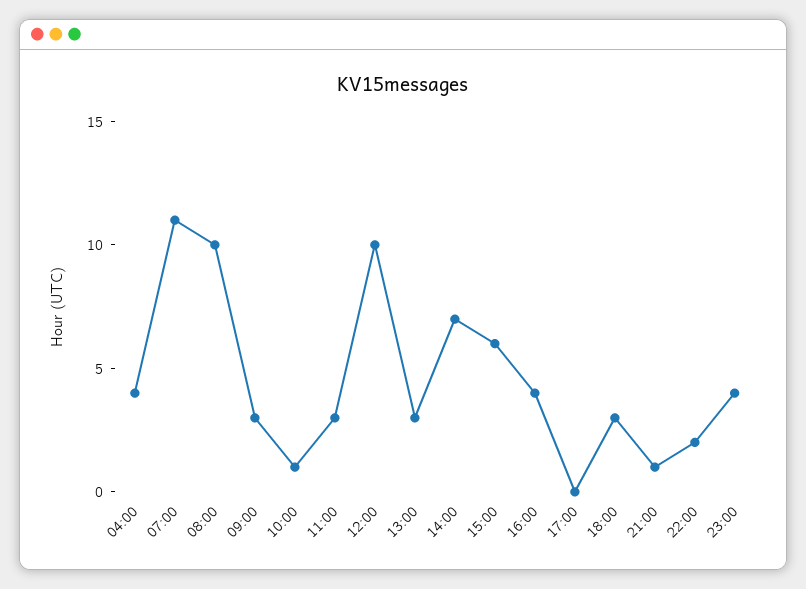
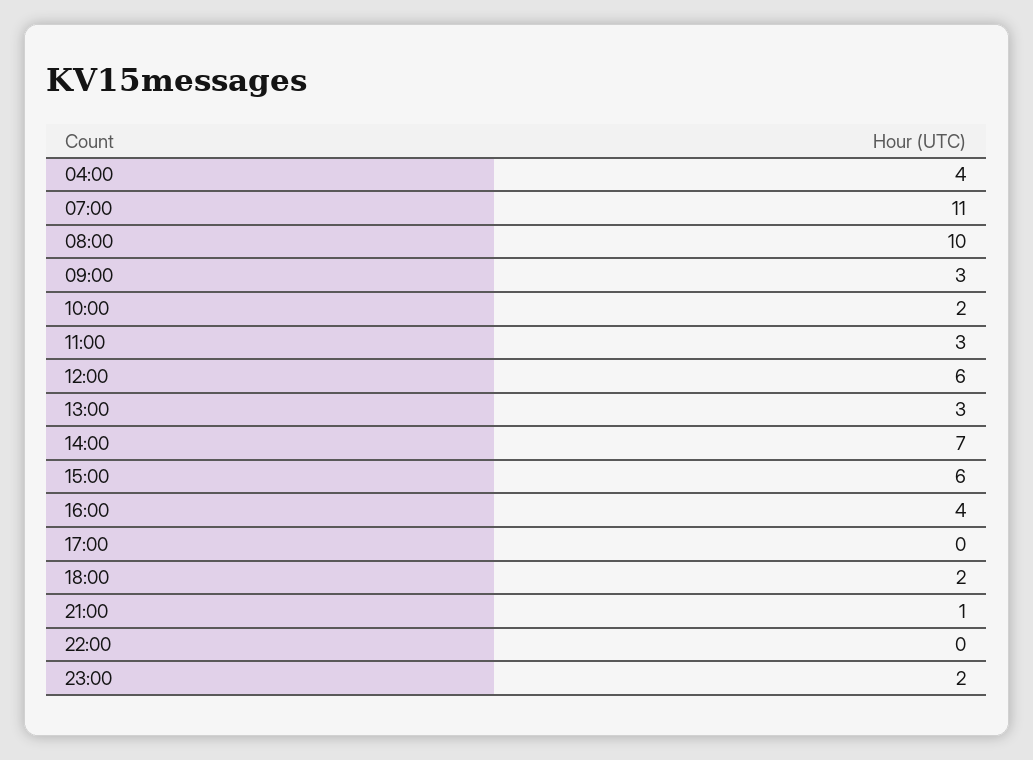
  {
    "04:00": 4,
    "07:00": 11,
    "08:00": 10,
    "09:00": 3,
-   "10:00": 1,
+   "10:00": 2,
    "11:00": 3,
-   "12:00": 10,
+   "12:00": 6,
    "13:00": 3,
    "14:00": 7,
    "15:00": 6,
    "16:00": 4,
    "17:00": 0,
-   "18:00": 3,
+   "18:00": 2,
    "21:00": 1,
-   "22:00": 2,
+   "22:00": 0,
-   "23:00": 4
+   "23:00": 2
  }

